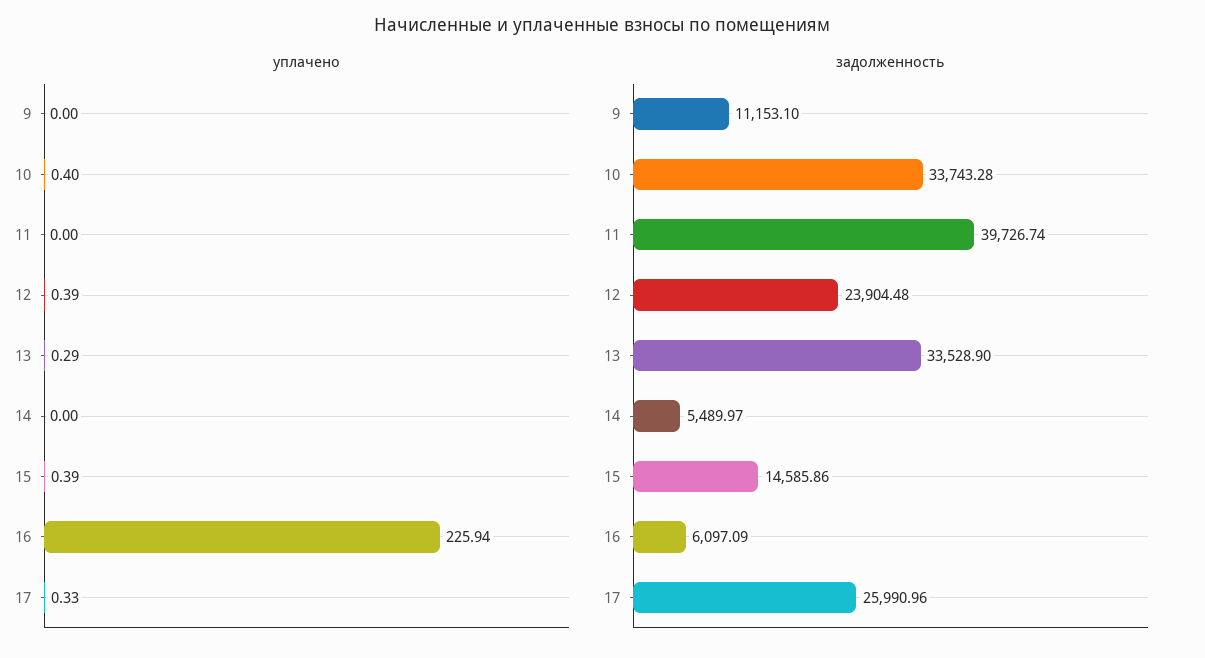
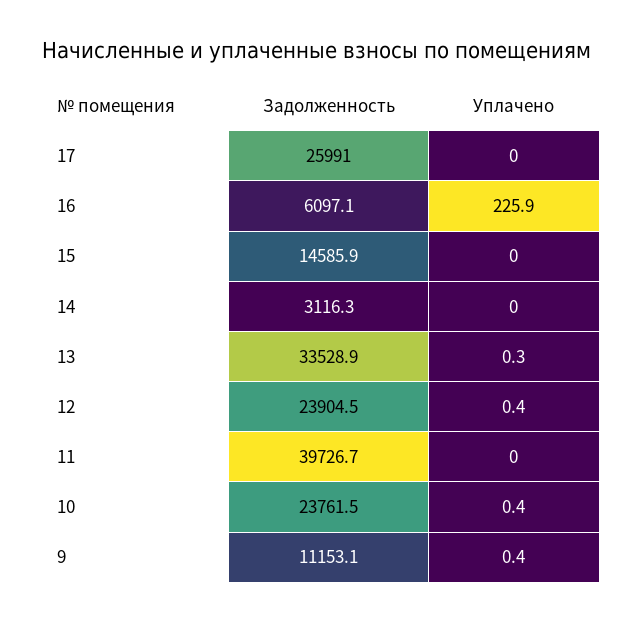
  {
    "уплачено": {
-     "9": 0,
+     "9": 0.4,
      "10": 0.4,
      "11": 0,
      "12": 0.39,
      "13": 0.29,
      "14": 0,
-     "15": 0.39,
+     "15": 0,
      "16": 225.94,
-     "17": 0.33
+     "17": 0
    },
    "задолженность": {
      "9": 11153.1,
-     "10": 33743.28,
+     "10": 23761.5,
      "11": 39726.74,
      "12": 23904.48,
      "13": 33528.9,
-     "14": 5489.97,
+     "14": 3116.3,
      "15": 14585.86,
      "16": 6097.09,
      "17": 25990.96
    }
  }

